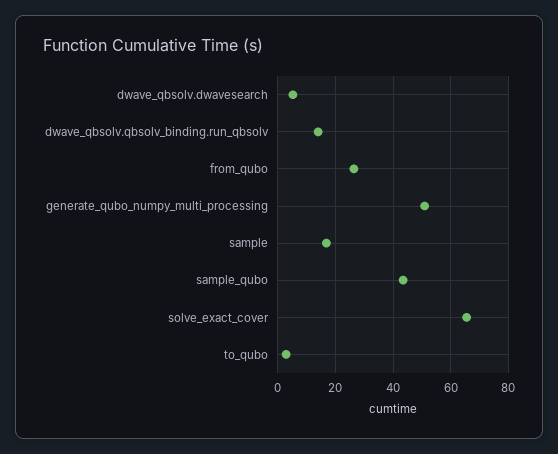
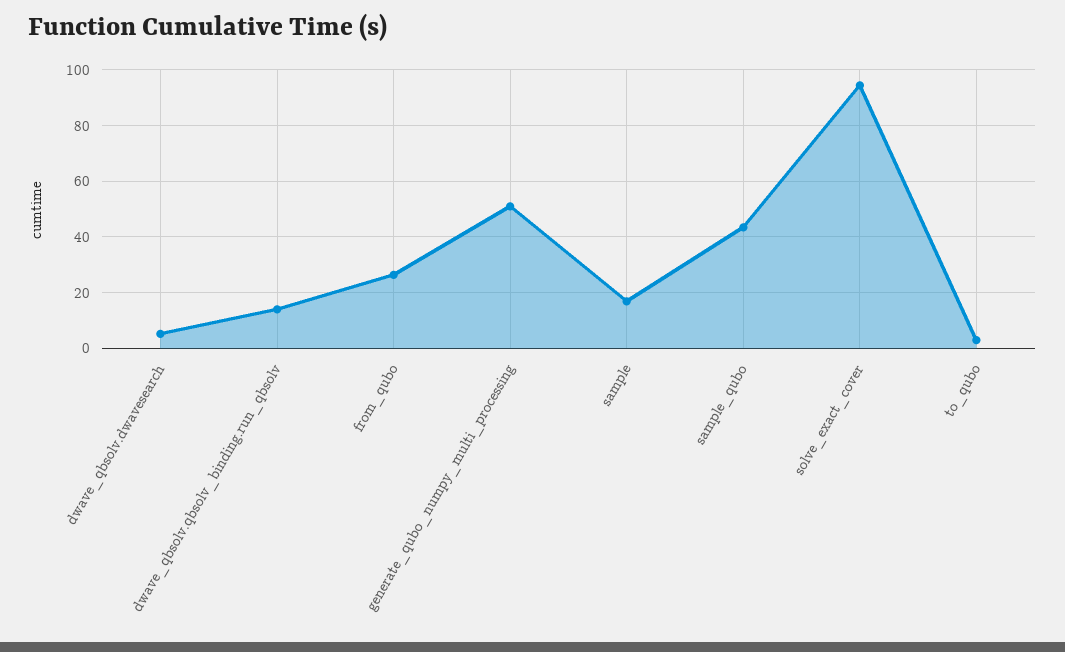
  {
    "dwave_qbsolv.dwavesearch": 5,
    "dwave_qbsolv.qbsolv_binding.run_qbsolv": 15,
    "from_qubo": 27.5,
    "generate_qubo_numpy_multi_processing": 50,
    "sample": 17.5,
    "sample_qubo": 42.5,
-   "solve_exact_cover": 65,
+   "solve_exact_cover": 95,
    "to_qubo": 2.5
  }

